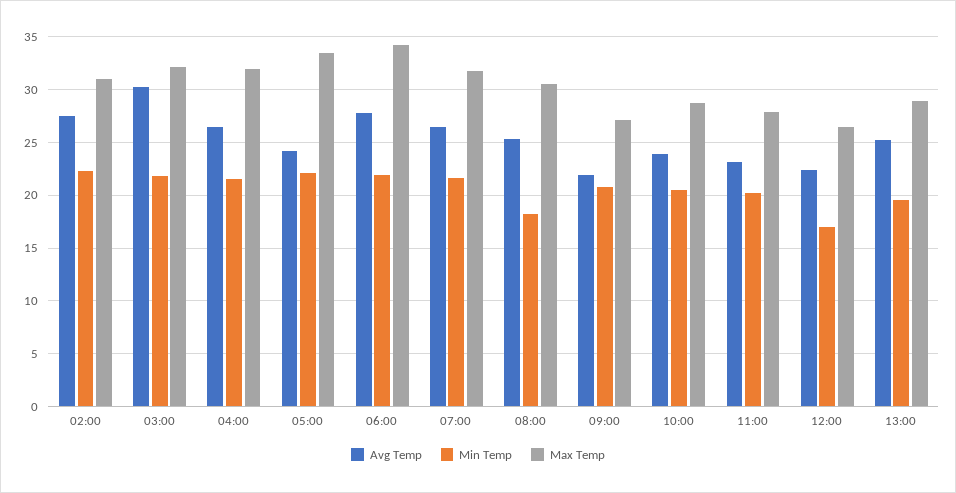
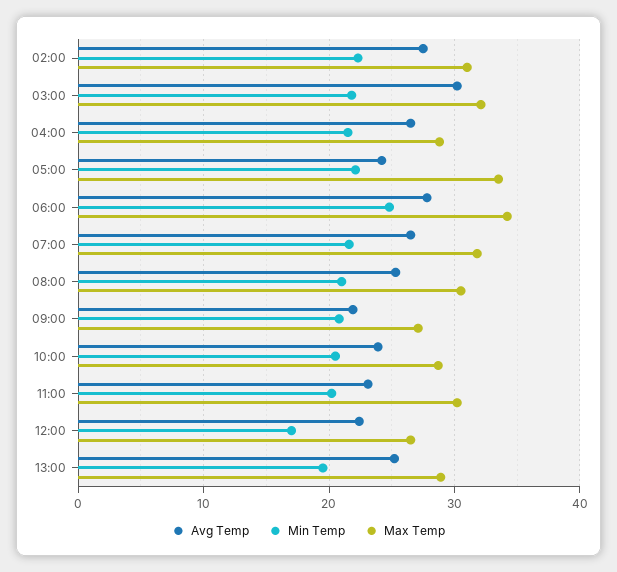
  {
    "Avg Temp": {
      "02:00": 28,
      "03:00": 30,
      "04:00": 27,
      "05:00": 24,
      "06:00": 28,
      "07:00": 27,
      "08:00": 25,
      "09:00": 22,
      "10:00": 24,
      "11:00": 23,
      "12:00": 22,
      "13:00": 25
    },
    "Min Temp": {
      "02:00": 22,
      "03:00": 22,
      "04:00": 22,
      "05:00": 22,
-     "06:00": 22,
+     "06:00": 25,
      "07:00": 22,
-     "08:00": 18,
+     "08:00": 21,
      "09:00": 21,
      "10:00": 21,
      "11:00": 20,
      "12:00": 17,
      "13:00": 20
    },
    "Max Temp": {
      "02:00": 31,
      "03:00": 32,
-     "04:00": 32,
+     "04:00": 29,
      "05:00": 34,
      "06:00": 34,
      "07:00": 32,
      "08:00": 31,
      "09:00": 27,
      "10:00": 29,
-     "11:00": 28,
+     "11:00": 30,
      "12:00": 27,
      "13:00": 29
    }
  }

